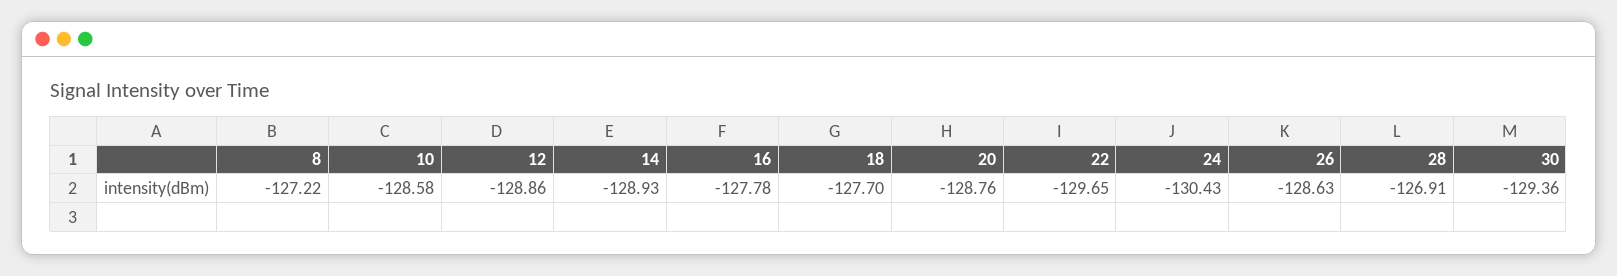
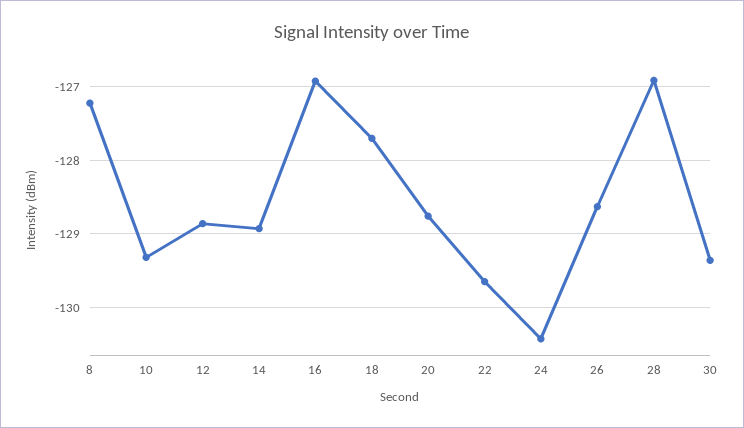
  {
    "8": -127.22,
-   "10": -128.58,
+   "10": -129.3,
    "12": -128.86,
    "14": -128.93,
-   "16": -127.78,
+   "16": -126.9,
    "18": -127.7,
    "20": -128.76,
    "22": -129.65,
    "24": -130.43,
    "26": -128.63,
    "28": -126.91,
    "30": -129.36
  }

